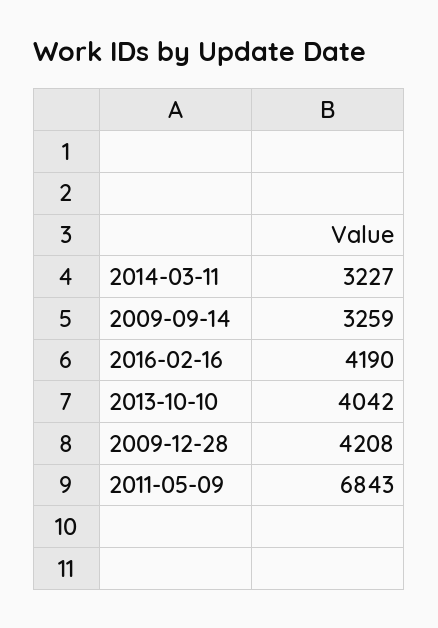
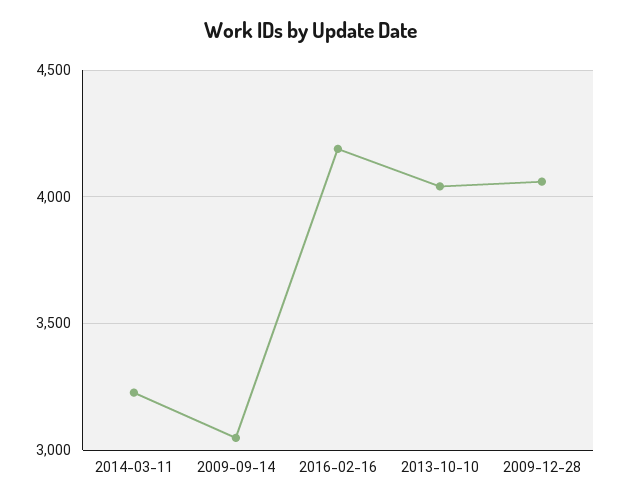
  {
    "2014-03-11": 3227,
-   "2009-09-14": 3259,
+   "2009-09-14": 3050,
    "2016-02-16": 4190,
    "2013-10-10": 4042,
-   "2009-12-28": 4208,
+   "2009-12-28": 4050
-   "2011-05-09": 6843
  }

